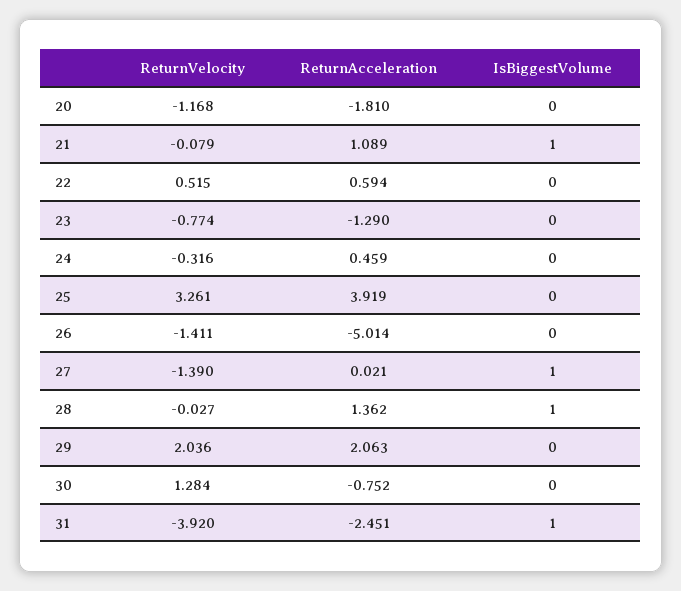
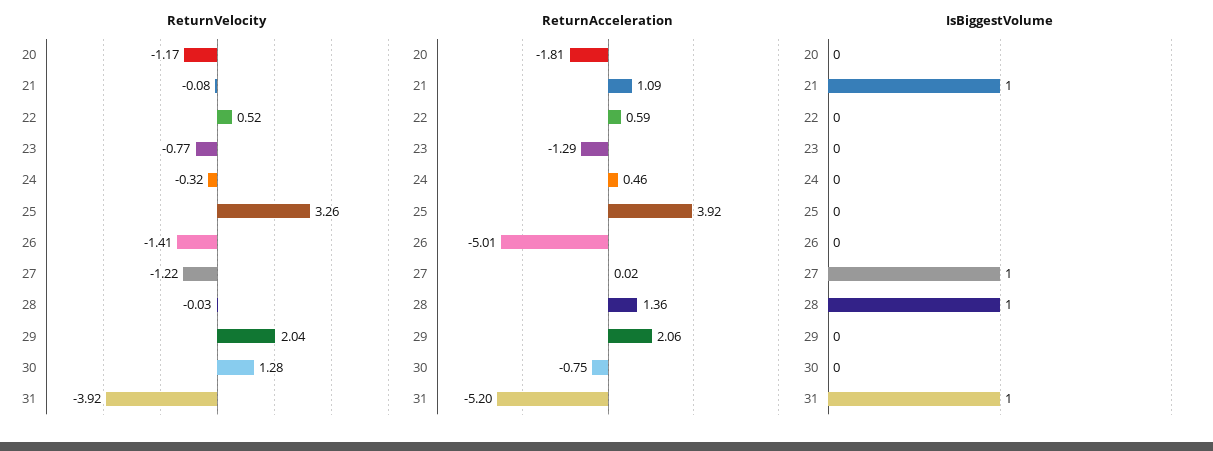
  {
    "ReturnVelocity": {
      "20": -1.168,
      "21": -0.079,
      "22": 0.515,
      "23": -0.774,
      "24": -0.316,
      "25": 3.261,
      "26": -1.411,
-     "27": -1.39,
+     "27": -1.22,
      "28": -0.027,
      "29": 2.036,
      "30": 1.284,
      "31": -3.92
    },
    "ReturnAcceleration": {
      "20": -1.81,
      "21": 1.089,
      "22": 0.594,
      "23": -1.29,
      "24": 0.459,
      "25": 3.919,
      "26": -5.014,
      "27": 0.021,
      "28": 1.362,
      "29": 2.063,
      "30": -0.752,
-     "31": -2.451
+     "31": -5.2
    },
    "IsBiggestVolume": {
      "20": 0,
      "21": 1,
      "22": 0,
      "23": 0,
      "24": 0,
      "25": 0,
      "26": 0,
      "27": 1,
      "28": 1,
      "29": 0,
      "30": 0,
      "31": 1
    }
  }

